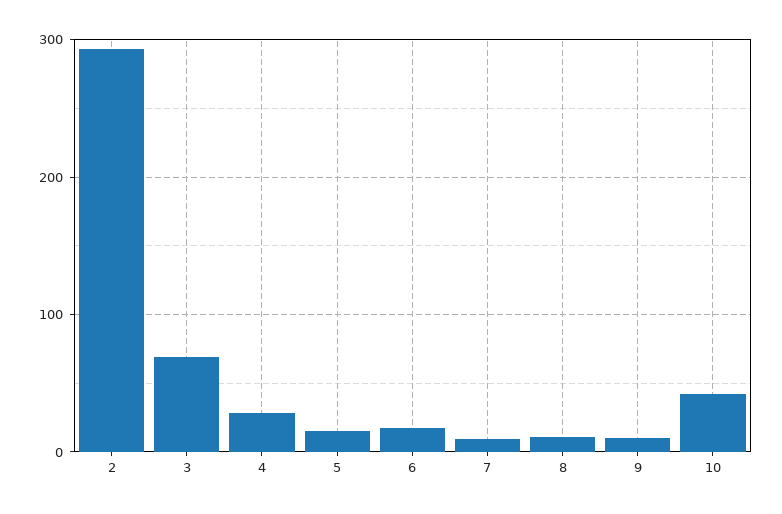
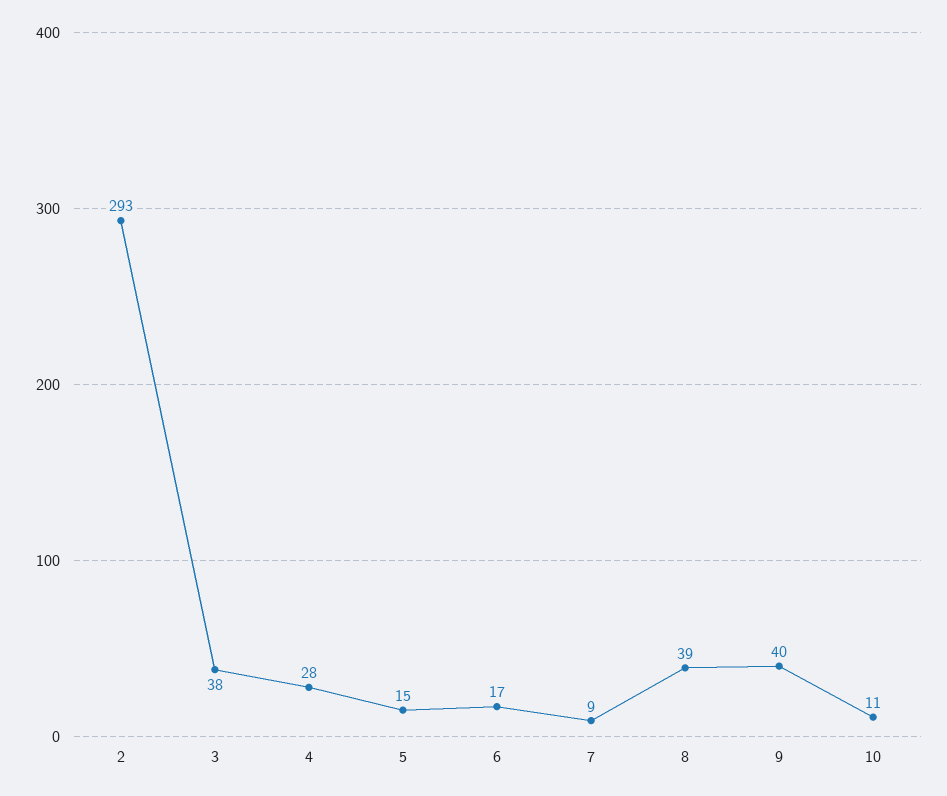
  {
    "2": 293,
-   "3": 70,
+   "3": 38,
    "4": 28,
    "5": 15,
    "6": 17,
    "7": 9,
-   "8": 10,
+   "8": 39,
-   "9": 10,
+   "9": 40,
-   "10": 40
+   "10": 11
  }

